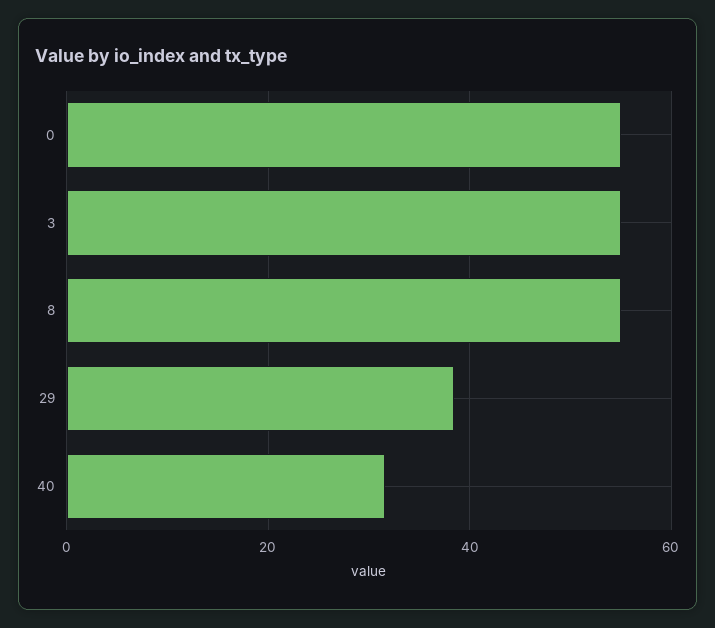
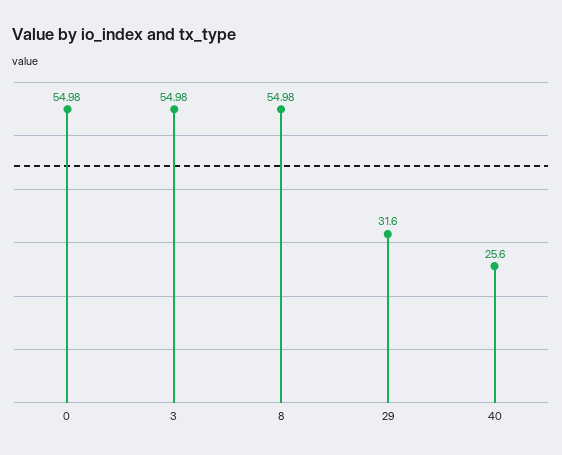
  {
    "0": 54.98,
    "3": 54.98,
    "8": 54.98,
-   "29": 38,
+   "29": 31.6,
-   "40": 32
+   "40": 25.6
  }

